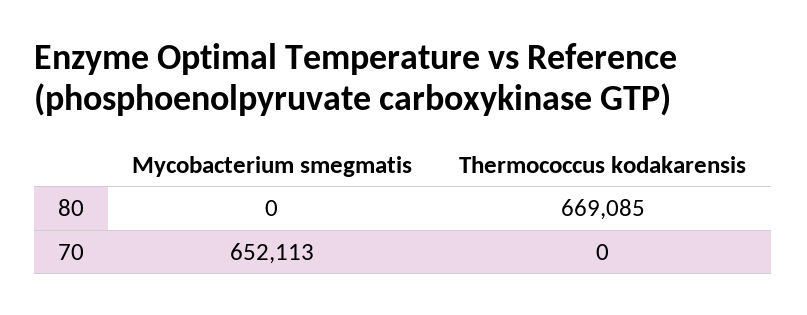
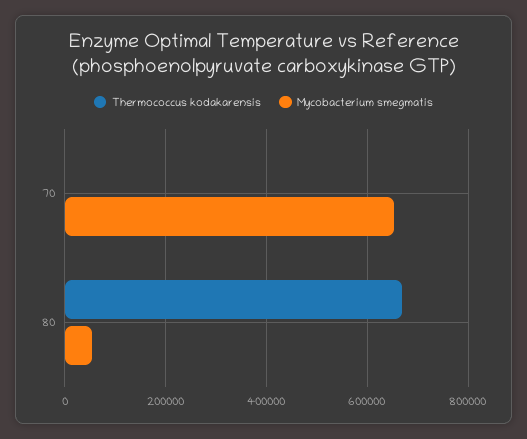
  {
    "Mycobacterium smegmatis": {
-     "80": 0,
+     "80": 60000,
      "70": 652113
    },
    "Thermococcus kodakarensis": {
      "80": 669085,
      "70": 0
    }
  }

